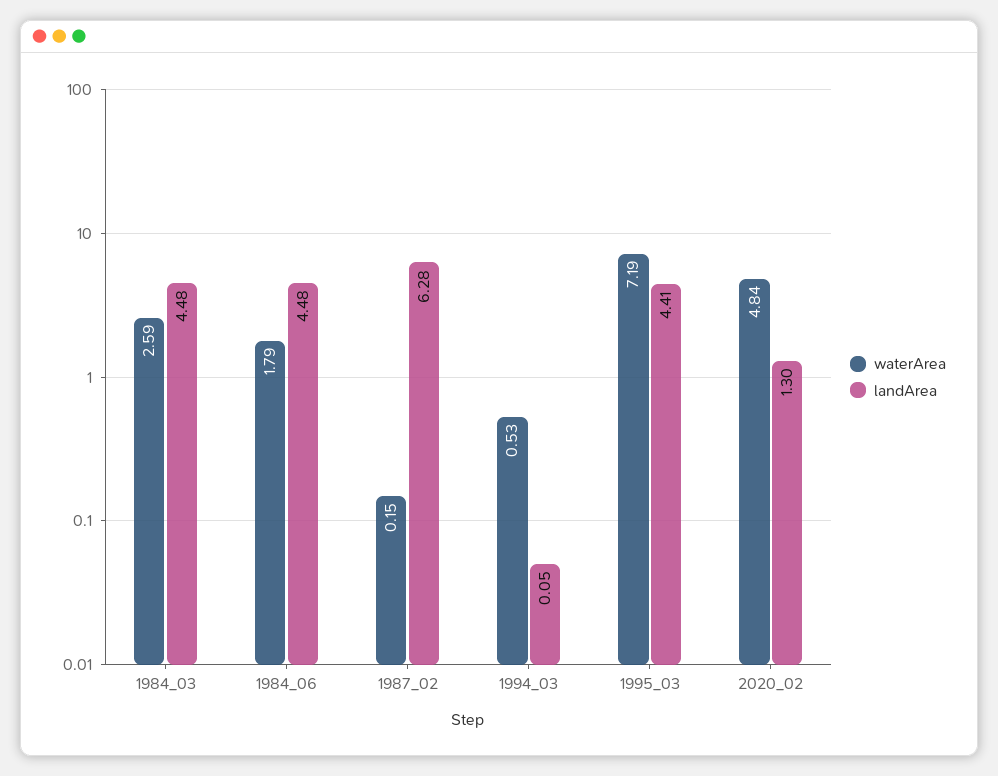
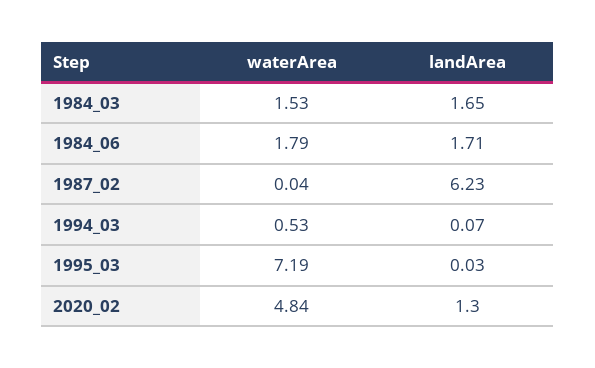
  {
    "waterArea": {
-     "1984_03": 2.59,
+     "1984_03": 1.53,
      "1984_06": 1.79,
-     "1987_02": 0.15,
+     "1987_02": 0.04,
      "1994_03": 0.53,
      "1995_03": 7.19,
      "2020_02": 4.84
    },
    "landArea": {
-     "1984_03": 4.48,
+     "1984_03": 1.65,
-     "1984_06": 4.48,
+     "1984_06": 1.71,
-     "1987_02": 6.28,
+     "1987_02": 6.23,
-     "1994_03": 0.05,
+     "1994_03": 0.07,
-     "1995_03": 4.41,
+     "1995_03": 0.03,
      "2020_02": 1.3
    }
  }

